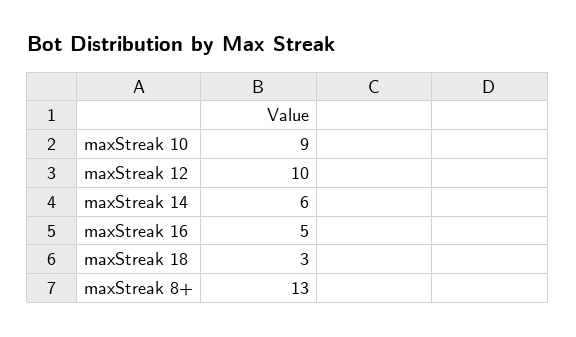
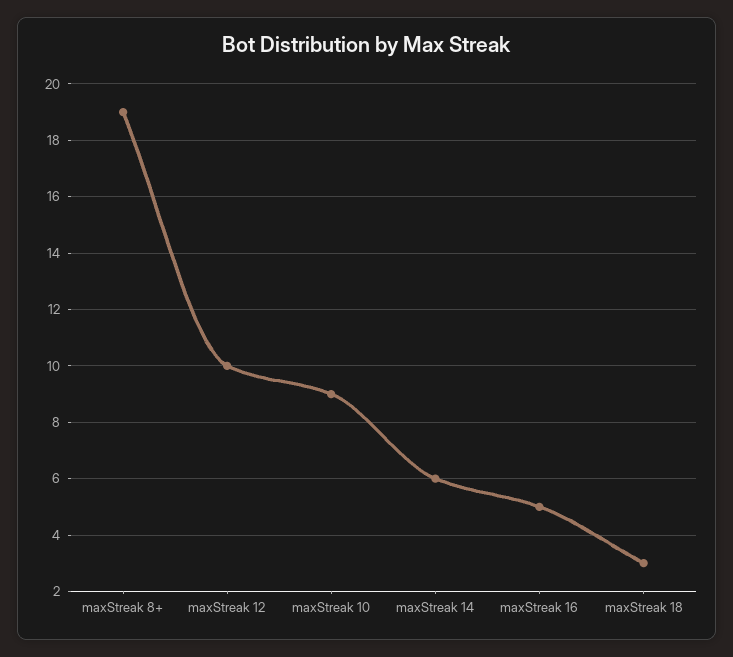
  {
    "maxStreak 10": 9,
    "maxStreak 12": 10,
    "maxStreak 14": 6,
    "maxStreak 16": 5,
    "maxStreak 18": 3,
-   "maxStreak 8+": 13
+   "maxStreak 8+": 19
  }

